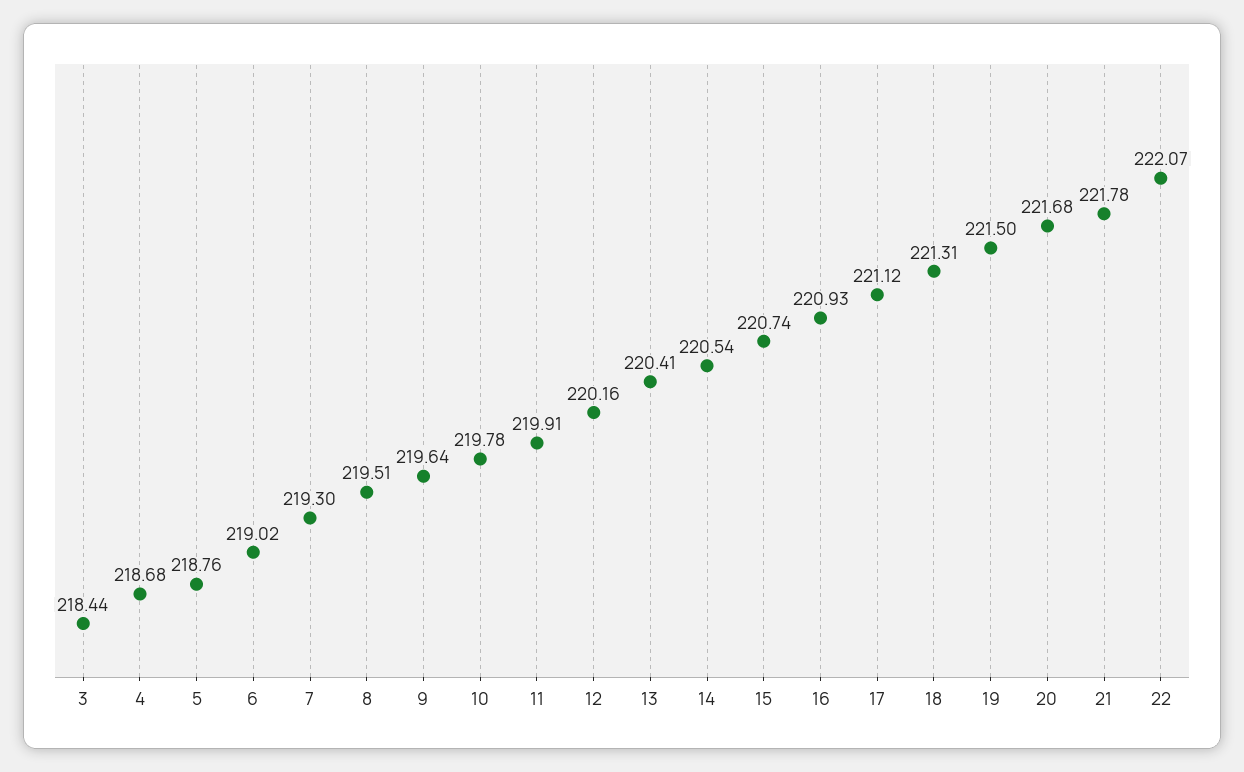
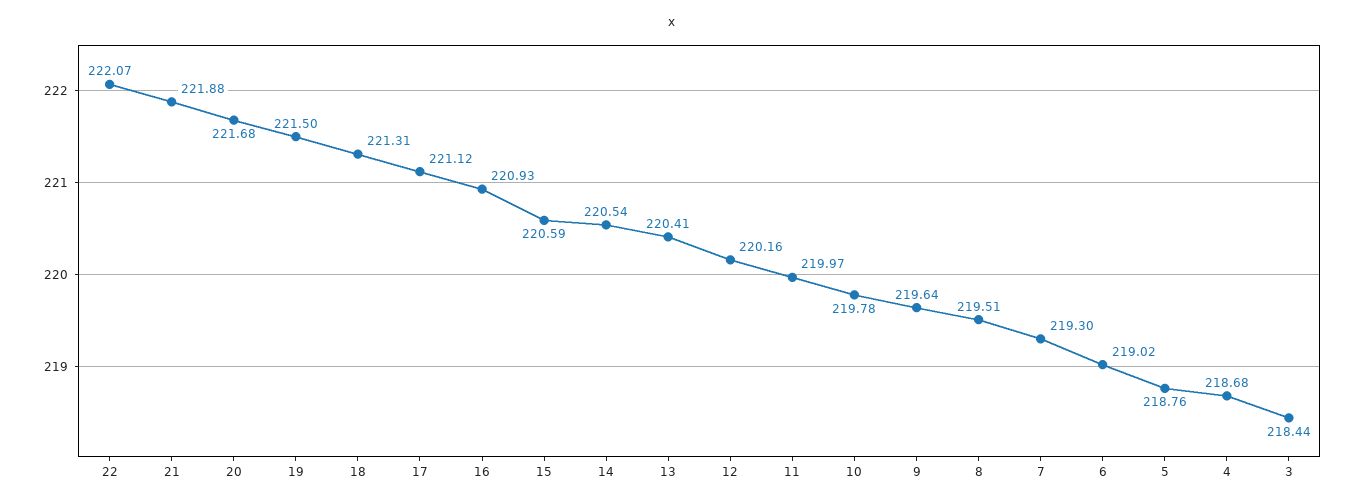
  {
    "3": 218.44,
    "4": 218.68,
    "5": 218.76,
    "6": 219.02,
    "7": 219.3,
    "8": 219.51,
    "9": 219.64,
    "10": 219.78,
-   "11": 219.91,
+   "11": 219.97,
    "12": 220.16,
    "13": 220.41,
    "14": 220.54,
-   "15": 220.74,
+   "15": 220.59,
    "16": 220.93,
    "17": 221.12,
    "18": 221.31,
    "19": 221.5,
    "20": 221.68,
-   "21": 221.78,
+   "21": 221.88,
    "22": 222.07
  }

